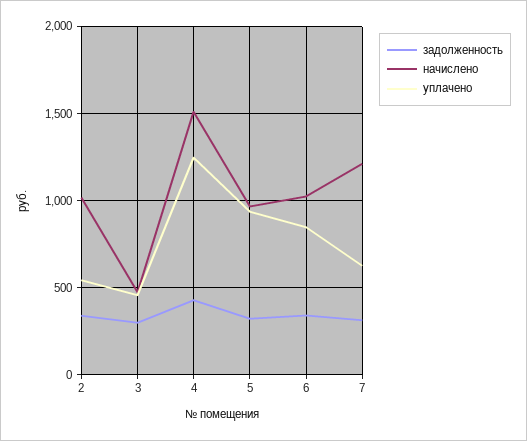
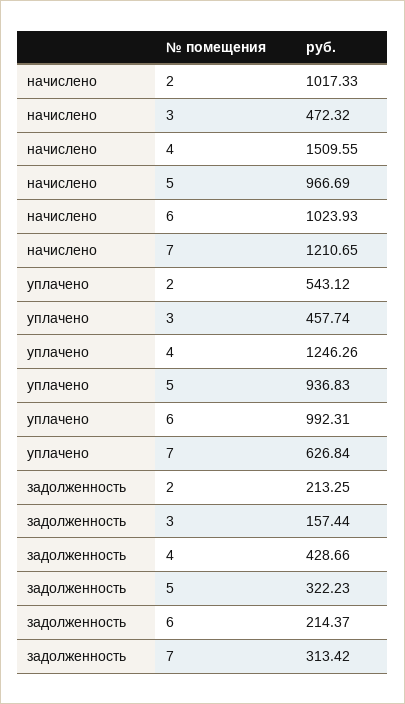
  {
    "задолженность": {
-     "2": 350,
+     "2": 213.25,
-     "3": 300,
+     "3": 157.44,
      "4": 428.66,
      "5": 322.23,
-     "6": 350,
+     "6": 214.37,
      "7": 313.42
    },
    "начислено": {
      "2": 1017.33,
      "3": 472.32,
      "4": 1509.55,
      "5": 966.69,
      "6": 1023.93,
      "7": 1210.65
    },
    "уплачено": {
      "2": 543.12,
      "3": 457.74,
      "4": 1246.26,
      "5": 936.83,
-     "6": 850,
+     "6": 992.31,
      "7": 626.84
    }
  }

